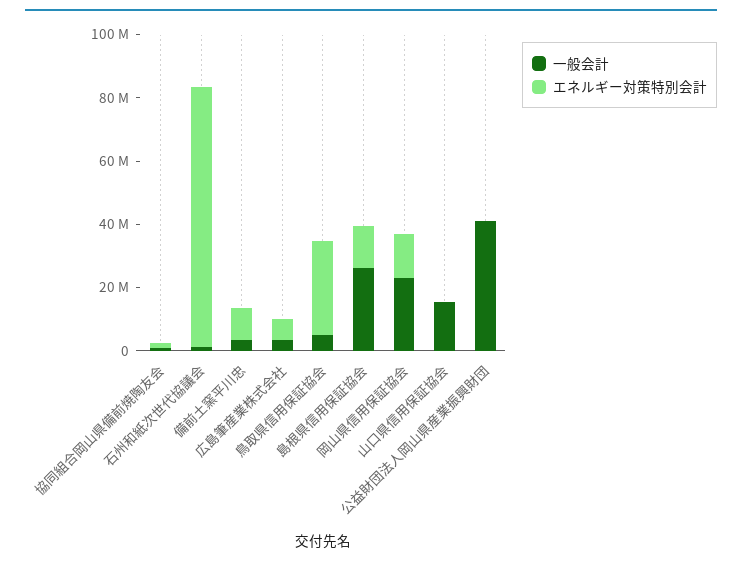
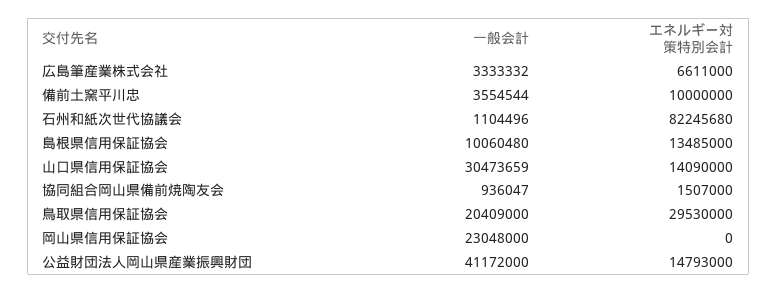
  {
    "一般会計": {
      "協同組合岡山県備前焼陶友会": 936047,
      "石州和紙次世代協議会": 1104496,
      "備前土窯平川忠": 3554544,
      "広島筆産業株式会社": 3333332,
-     "鳥取県信用保証協会": 5000000,
+     "鳥取県信用保証協会": 20409000,
-     "島根県信用保証協会": 25000000,
+     "島根県信用保証協会": 10060480,
      "岡山県信用保証協会": 23048000,
-     "山口県信用保証協会": 15000000,
+     "山口県信用保証協会": 30473659,
      "公益財団法人岡山県産業振興財団": 41172000
    },
    "エネルギー対策特別会計": {
      "協同組合岡山県備前焼陶友会": 1507000,
      "石州和紙次世代協議会": 82245680,
      "備前土窯平川忠": 10000000,
      "広島筆産業株式会社": 6611000,
      "鳥取県信用保証協会": 29530000,
      "島根県信用保証協会": 13485000,
-     "岡山県信用保証協会": 15000000,
+     "岡山県信用保証協会": 0,
-     "山口県信用保証協会": 0,
+     "山口県信用保証協会": 14090000,
-     "公益財団法人岡山県産業振興財団": 0
+     "公益財団法人岡山県産業振興財団": 14793000
    }
  }

